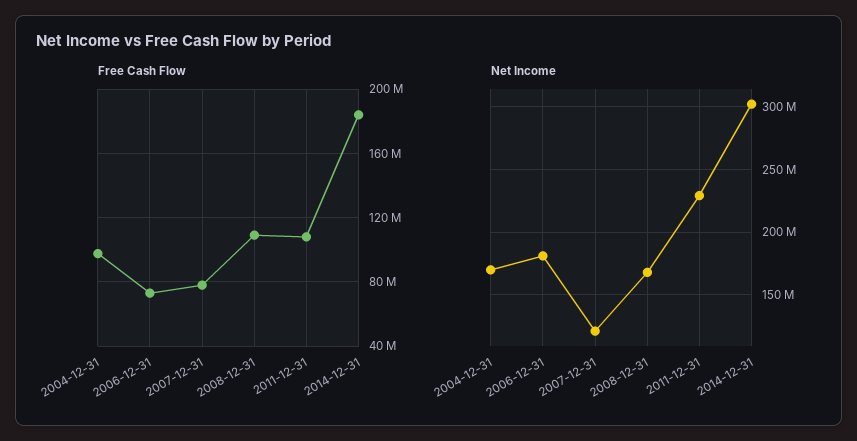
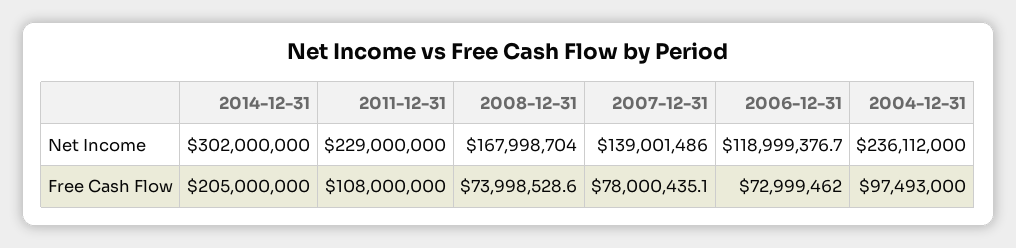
  {
    "Free Cash Flow": {
      "2004-12-31": 97493000,
      "2006-12-31": 72999462,
      "2007-12-31": 78000435.1,
-     "2008-12-31": 110000000,
+     "2008-12-31": 73998528.6,
      "2011-12-31": 108000000,
-     "2014-12-31": 185000000
+     "2014-12-31": 205000000
    },
    "Net Income": {
-     "2004-12-31": 170000000,
+     "2004-12-31": 236112000,
-     "2006-12-31": 180000000,
+     "2006-12-31": 118999376.7,
-     "2007-12-31": 120000000,
+     "2007-12-31": 139001486,
      "2008-12-31": 167998704,
      "2011-12-31": 229000000,
      "2014-12-31": 302000000
    }
  }

